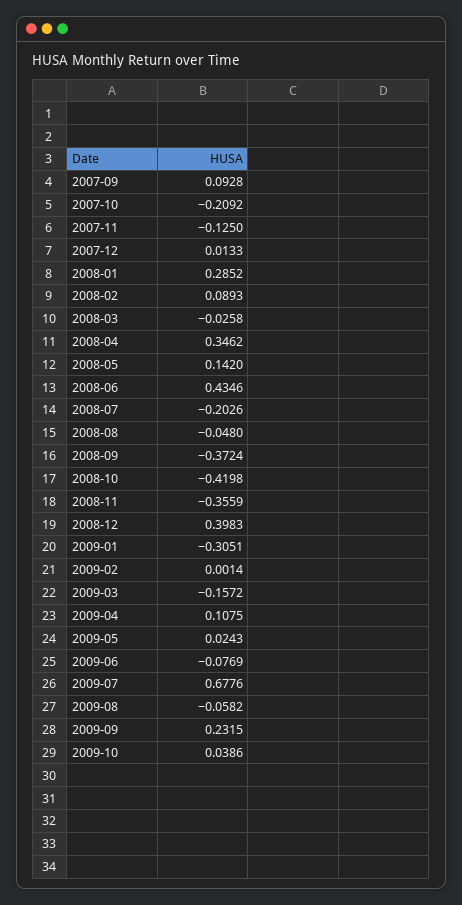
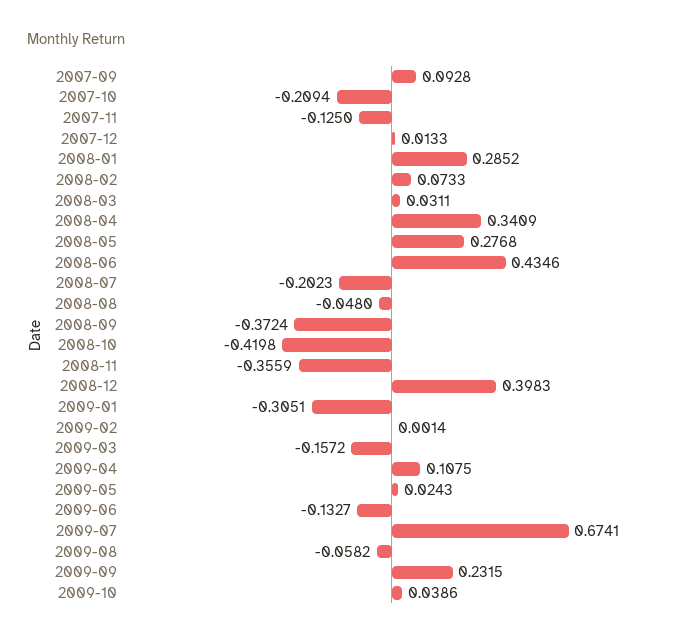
  {
    "2007-09": 0.0928,
-   "2007-10": -0.2092,
+   "2007-10": -0.2094,
    "2007-11": -0.125,
    "2007-12": 0.0133,
    "2008-01": 0.2852,
-   "2008-02": 0.0893,
+   "2008-02": 0.0733,
-   "2008-03": -0.0258,
+   "2008-03": 0.0311,
-   "2008-04": 0.3462,
+   "2008-04": 0.3409,
-   "2008-05": 0.142,
+   "2008-05": 0.2768,
    "2008-06": 0.4346,
-   "2008-07": -0.2026,
+   "2008-07": -0.2023,
    "2008-08": -0.048,
    "2008-09": -0.3724,
    "2008-10": -0.4198,
    "2008-11": -0.3559,
    "2008-12": 0.3983,
    "2009-01": -0.3051,
    "2009-02": 0.0014,
    "2009-03": -0.1572,
    "2009-04": 0.1075,
    "2009-05": 0.0243,
-   "2009-06": -0.0769,
+   "2009-06": -0.1327,
-   "2009-07": 0.6776,
+   "2009-07": 0.6741,
    "2009-08": -0.0582,
    "2009-09": 0.2315,
    "2009-10": 0.0386
  }

